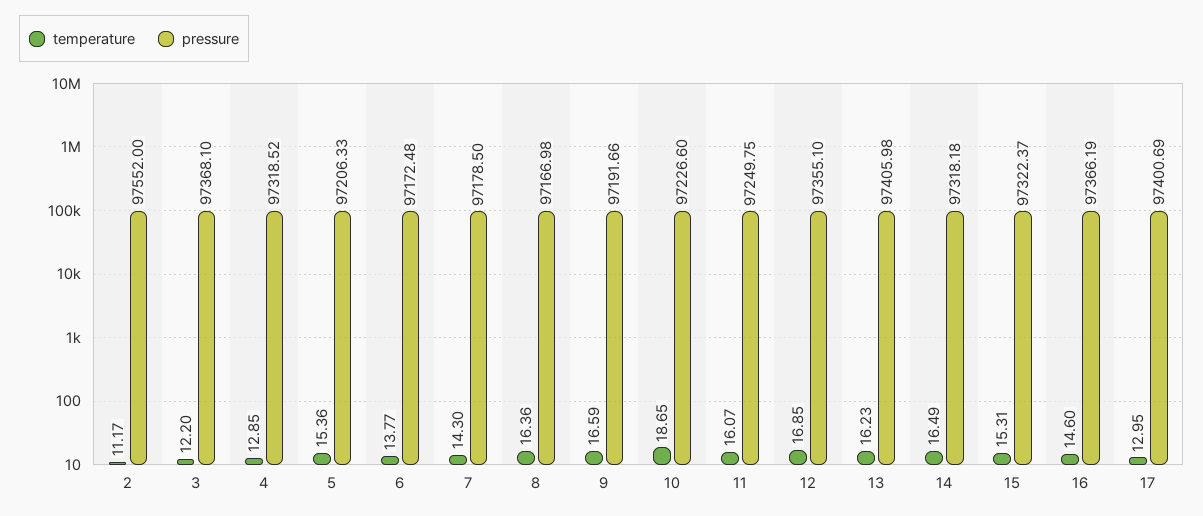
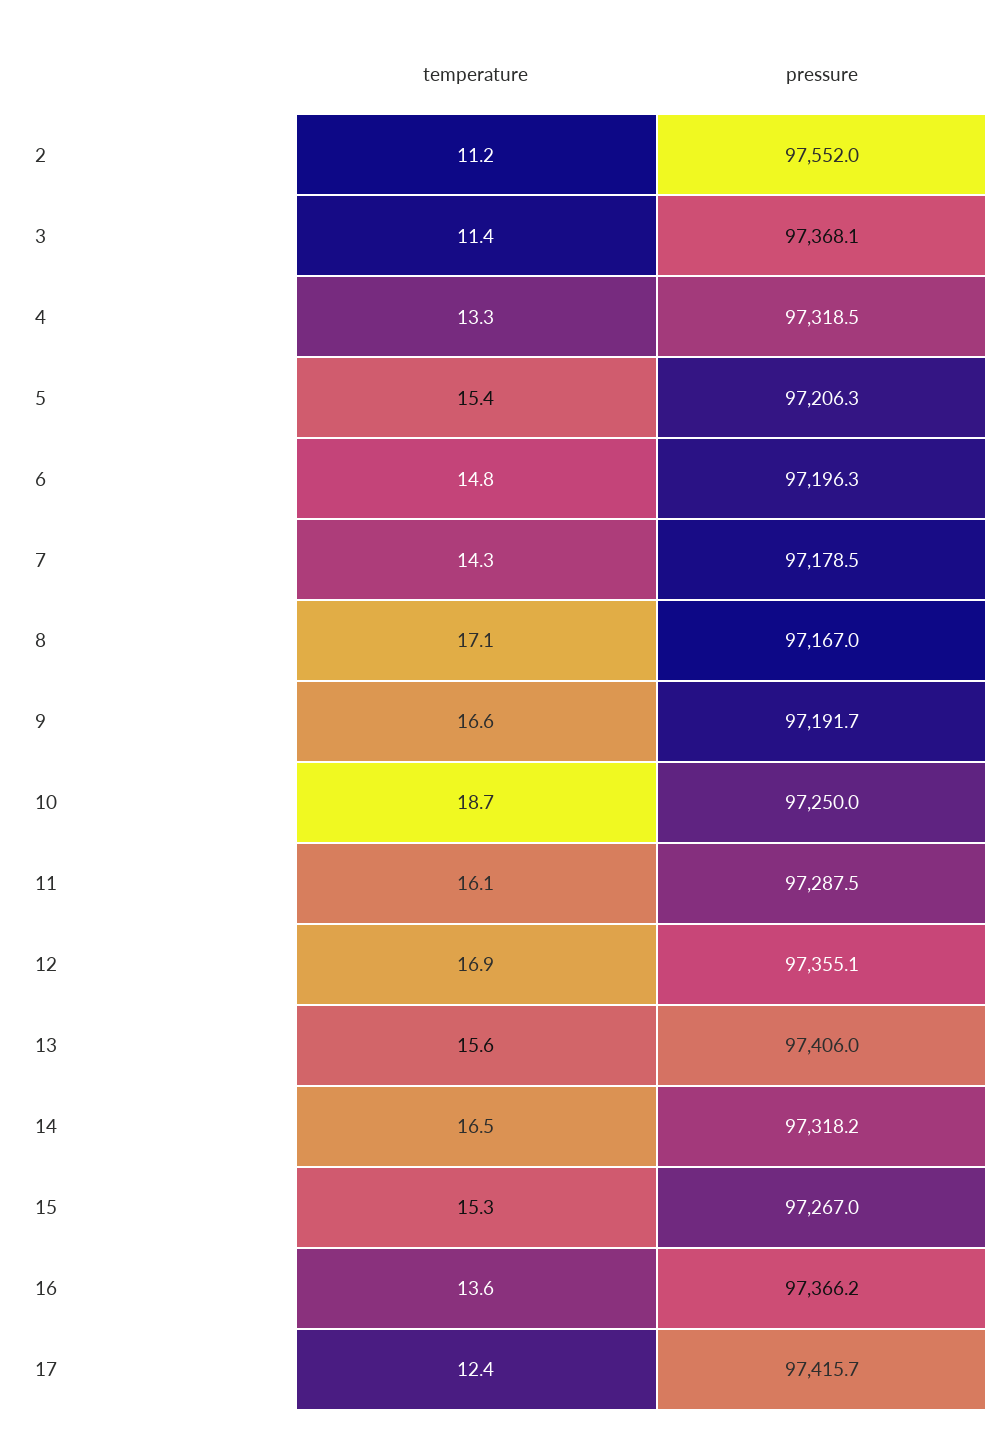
  {
    "temperature": {
      "2": 11.17,
-     "3": 12.2,
+     "3": 11.4,
-     "4": 12.85,
+     "4": 13.3,
      "5": 15.36,
-     "6": 13.77,
+     "6": 14.8,
      "7": 14.3,
-     "8": 16.36,
+     "8": 17.1,
      "9": 16.59,
      "10": 18.65,
      "11": 16.07,
      "12": 16.85,
-     "13": 16.23,
+     "13": 15.6,
      "14": 16.49,
      "15": 15.31,
-     "16": 14.6,
+     "16": 13.6,
-     "17": 12.95
+     "17": 12.4
    },
    "pressure": {
      "2": 97552,
      "3": 97368.1,
      "4": 97318.52,
      "5": 97206.33,
-     "6": 97172.48,
+     "6": 97196.3,
      "7": 97178.5,
      "8": 97166.98,
      "9": 97191.66,
-     "10": 97226.6,
+     "10": 97250,
-     "11": 97249.75,
+     "11": 97287.5,
      "12": 97355.1,
      "13": 97405.98,
      "14": 97318.18,
-     "15": 97322.37,
+     "15": 97267,
      "16": 97366.19,
-     "17": 97400.69
+     "17": 97415.7
    }
  }

